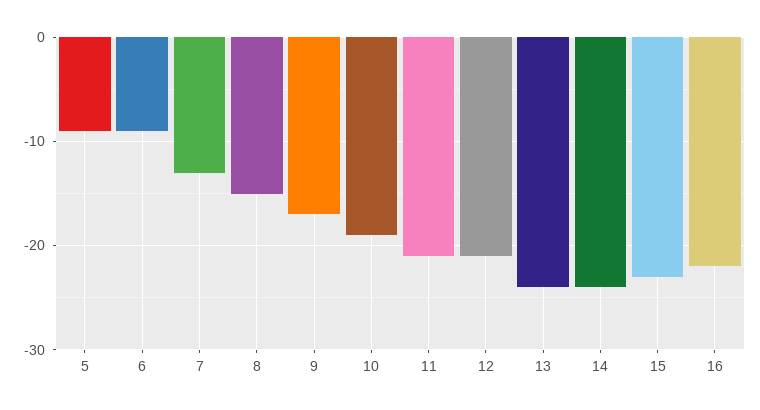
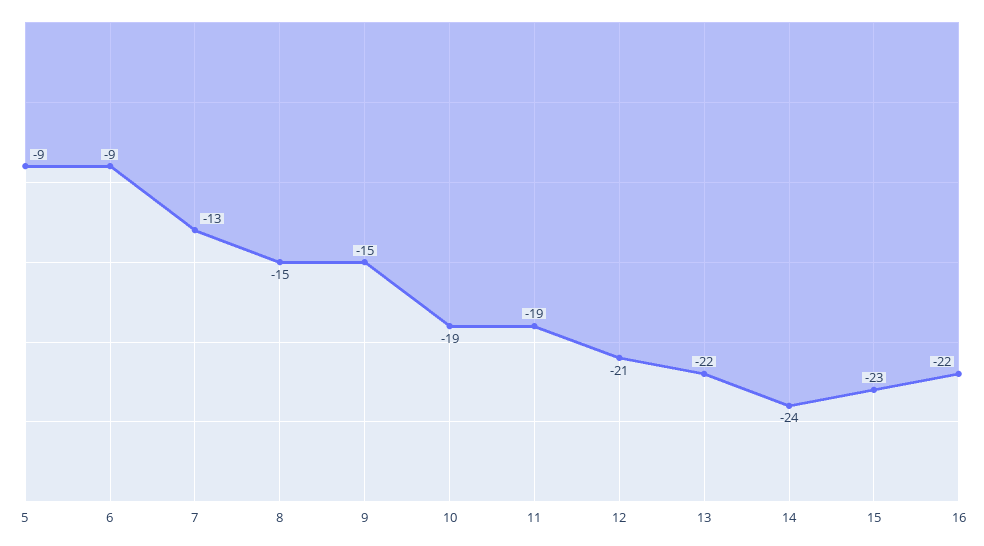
  {
    "5": -9,
    "6": -9,
    "7": -13,
    "8": -15,
-   "9": -17,
+   "9": -15,
    "10": -19,
-   "11": -21,
+   "11": -19,
    "12": -21,
-   "13": -24,
+   "13": -22,
    "14": -24,
    "15": -23,
    "16": -22
  }

